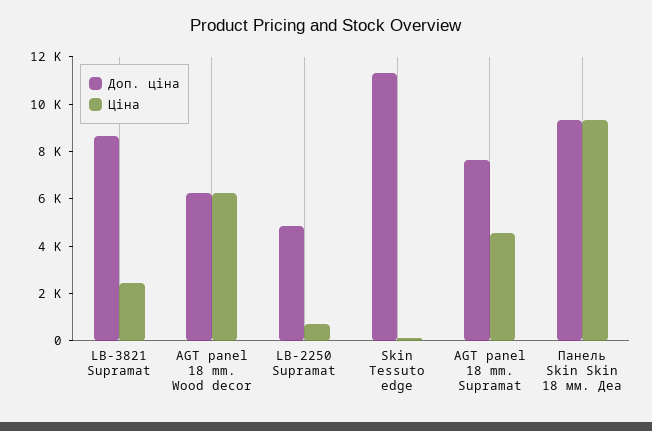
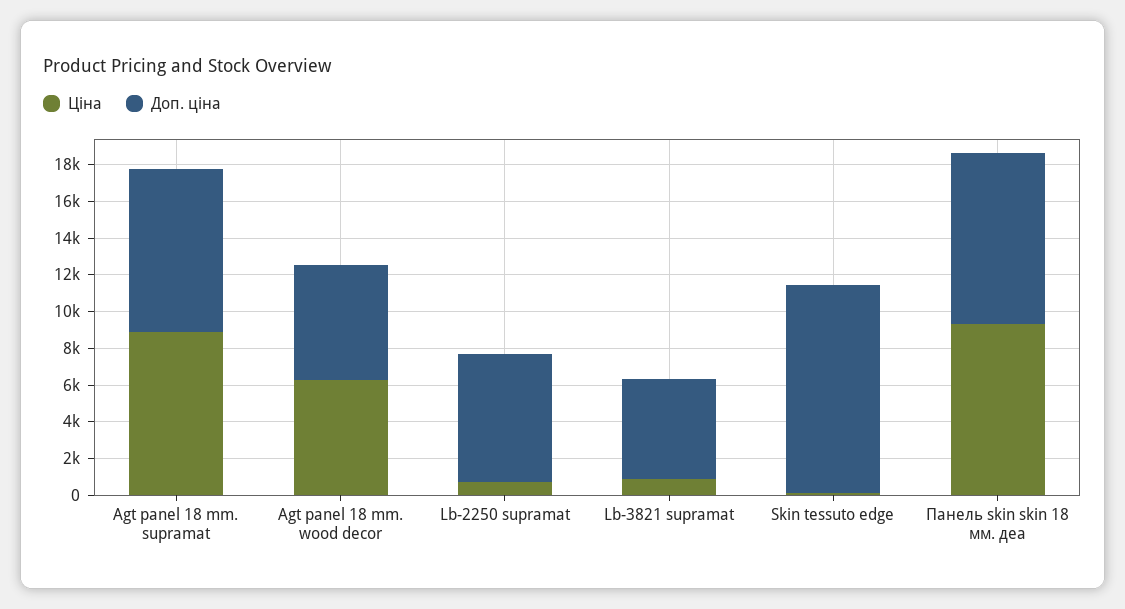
  {
    "Доп. ціна": {
-     "LB-3821 Supramat": 8500,
+     "LB-3821 Supramat": 5500,
      "AGT panel 18 mm. Wood decor": 6500,
-     "LB-2250 Supramat": 5000,
+     "LB-2250 Supramat": 7000,
      "Skin Tessuto edge": 11500,
-     "AGT panel 18 mm. Supramat": 7500,
+     "AGT panel 18 mm. Supramat": 9000,
      "Панель Skin Skin 18 мм. Деа": 9500
    },
    "Ціна": {
-     "LB-3821 Supramat": 2500,
+     "LB-3821 Supramat": 1000,
      "AGT panel 18 mm. Wood decor": 6500,
      "LB-2250 Supramat": 500,
      "Skin Tessuto edge": 0,
-     "AGT panel 18 mm. Supramat": 4500,
+     "AGT panel 18 mm. Supramat": 9000,
      "Панель Skin Skin 18 мм. Деа": 9500
    }
  }

